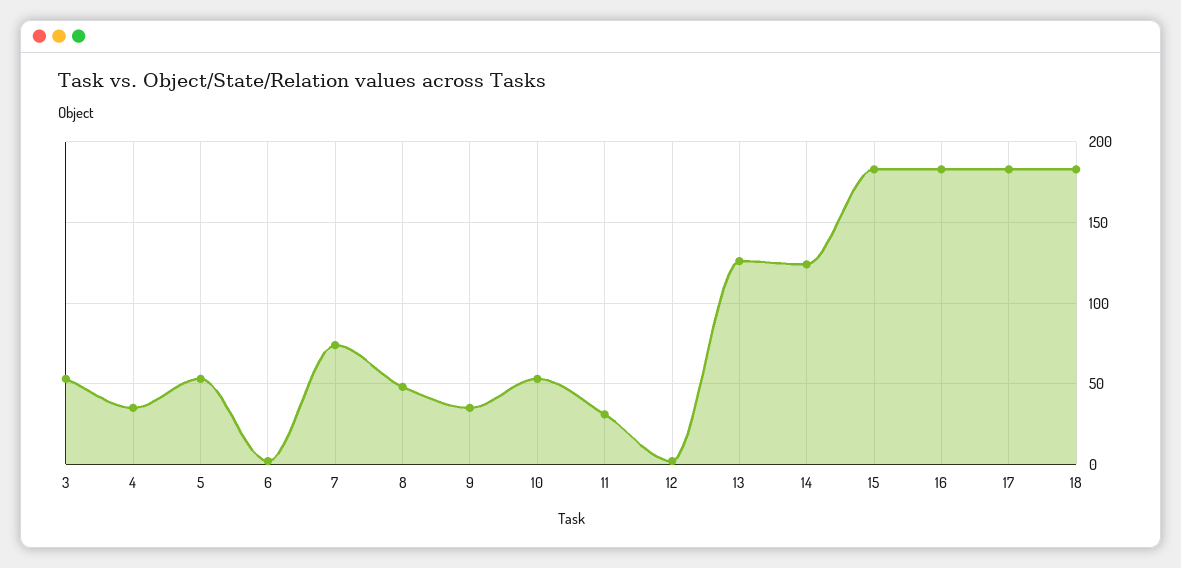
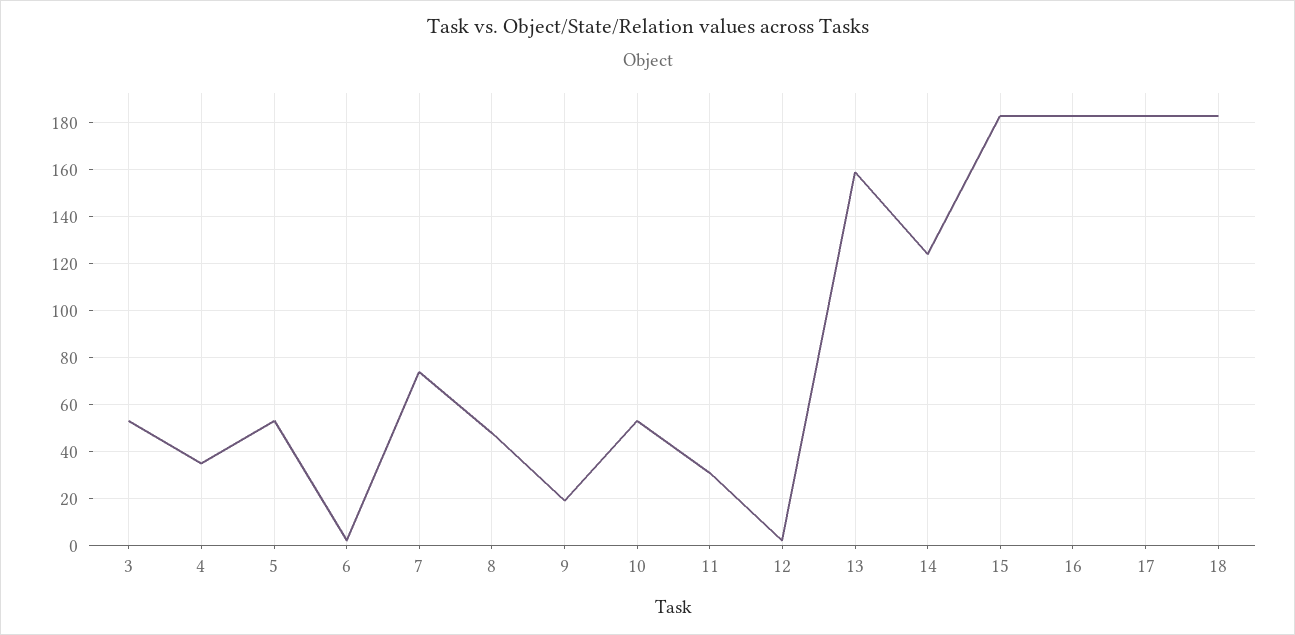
  {
    "3": 55,
    "4": 35,
    "5": 55,
    "6": 0,
    "7": 75,
    "8": 50,
-   "9": 35,
+   "9": 20,
    "10": 55,
    "11": 30,
    "12": 0,
-   "13": 125,
+   "13": 160,
    "14": 125,
    "15": 185,
    "16": 185,
    "17": 185,
    "18": 185
  }

